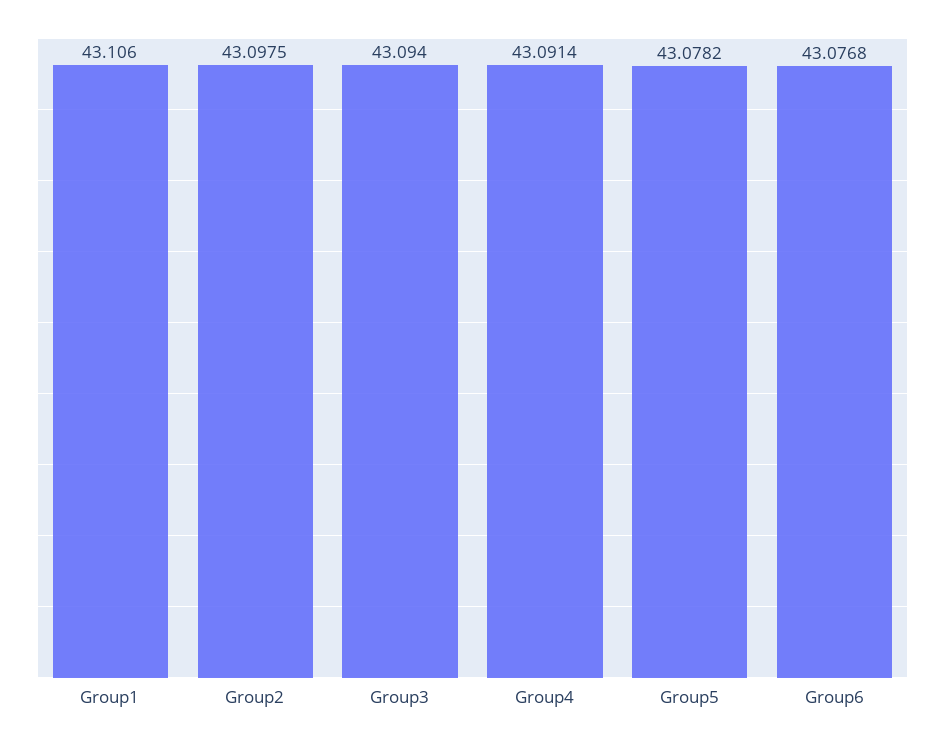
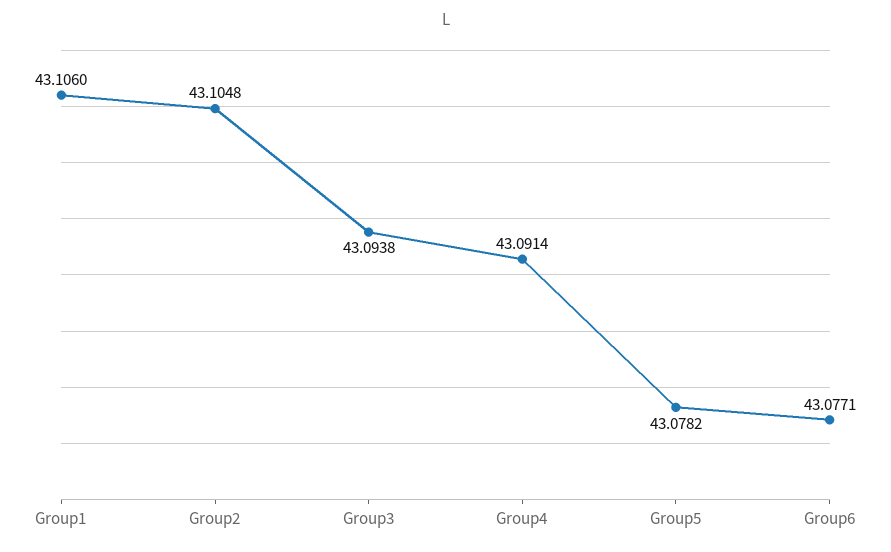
  {
    "Group1": 43.106,
-   "Group2": 43.0975,
+   "Group2": 43.1048,
-   "Group3": 43.094,
+   "Group3": 43.0938,
    "Group4": 43.0914,
    "Group5": 43.0782,
-   "Group6": 43.0768
+   "Group6": 43.0771
  }

